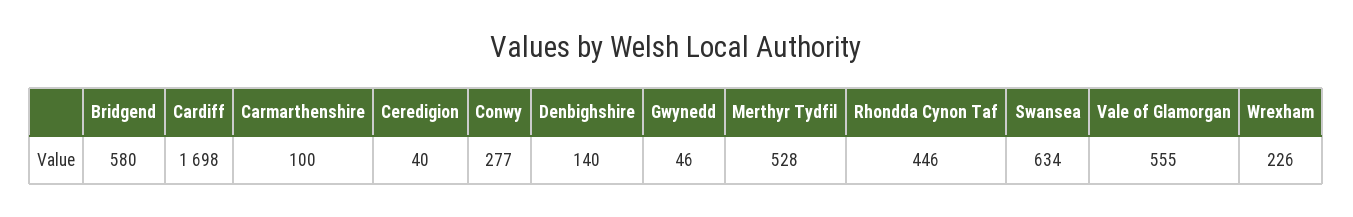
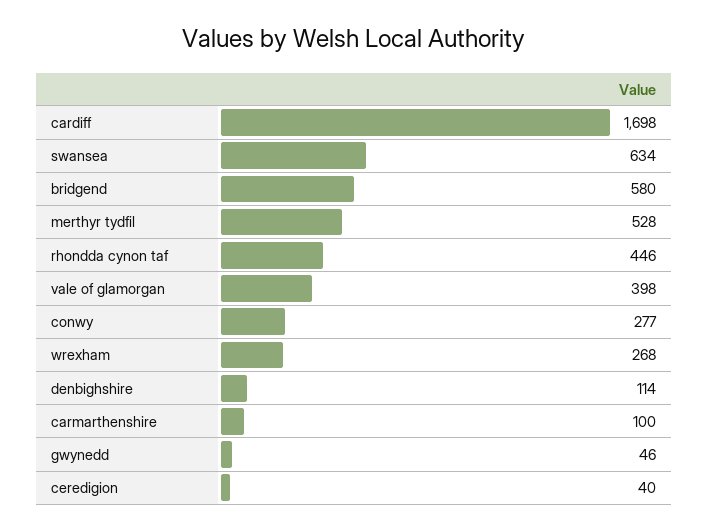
  {
    "Bridgend": 580,
    "Cardiff": 1698,
    "Carmarthenshire": 100,
    "Ceredigion": 40,
    "Conwy": 277,
-   "Denbighshire": 140,
+   "Denbighshire": 114,
    "Gwynedd": 46,
    "Merthyr Tydfil": 528,
    "Rhondda Cynon Taf": 446,
    "Swansea": 634,
-   "Vale of Glamorgan": 555,
+   "Vale of Glamorgan": 398,
-   "Wrexham": 226
+   "Wrexham": 268
  }

